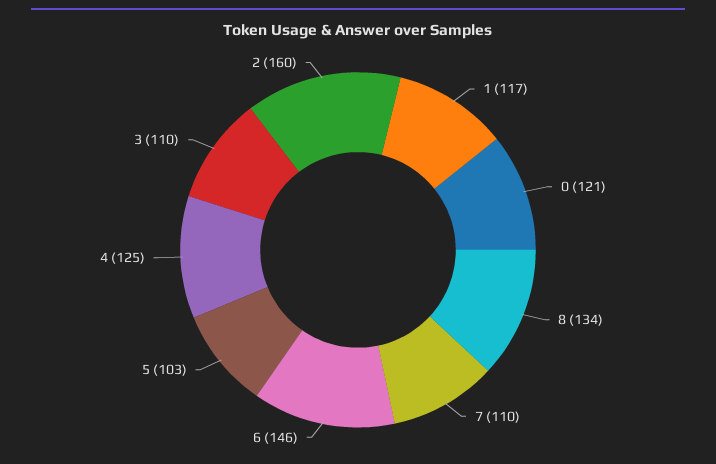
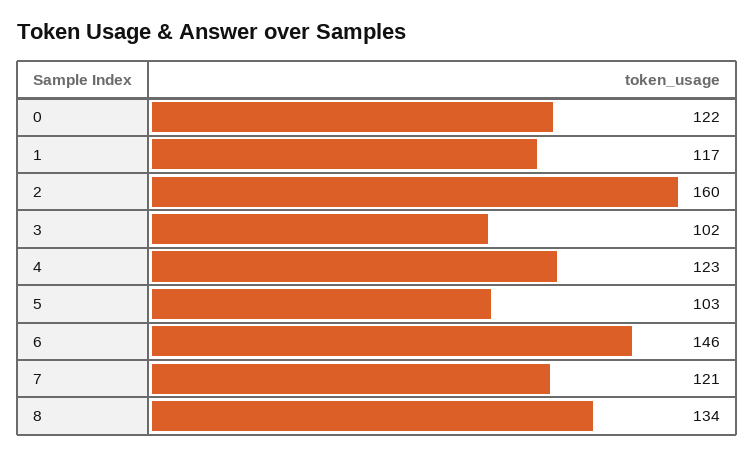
  {
    "1": 117,
-   "0": 121,
+   "0": 122,
    "8": 134,
-   "7": 110,
+   "7": 121,
    "6": 146,
    "5": 103,
-   "4": 125,
+   "4": 123,
-   "3": 110,
+   "3": 102,
    "2": 160
  }

